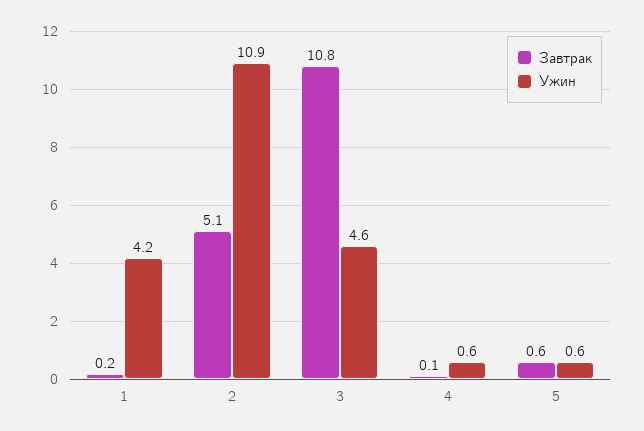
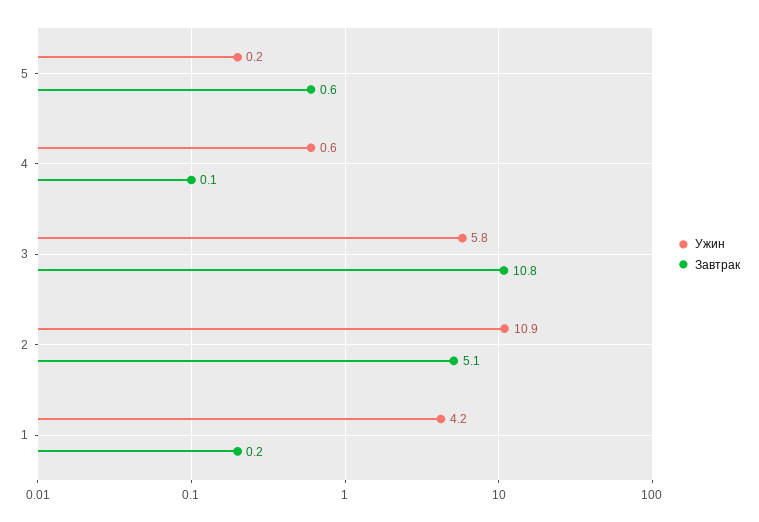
  {
    "Завтрак": {
      "1": 0.2,
      "2": 5.1,
      "3": 10.8,
      "4": 0.1,
      "5": 0.6
    },
    "Ужин": {
      "1": 4.2,
      "2": 10.9,
-     "3": 4.6,
+     "3": 5.8,
      "4": 0.6,
-     "5": 0.6
+     "5": 0.2
    }
  }

